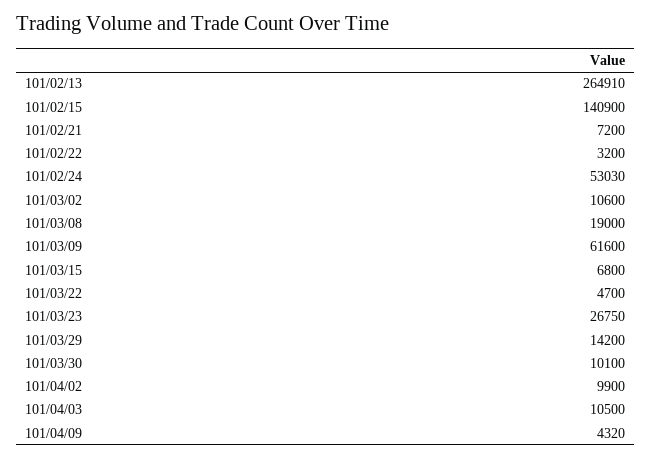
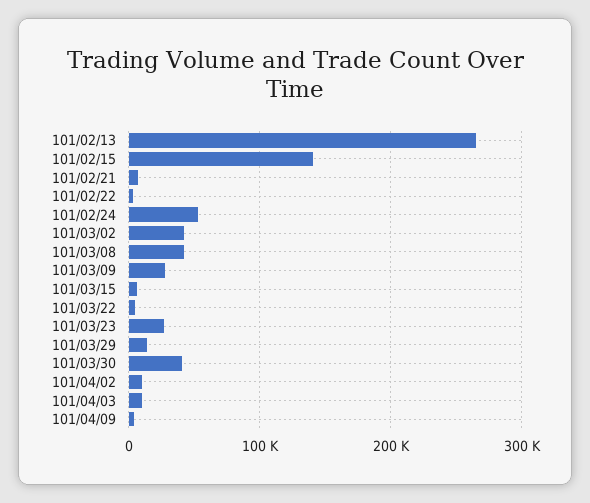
  {
    "101/02/13": 264910,
    "101/02/15": 140900,
    "101/02/21": 7200,
    "101/02/22": 3200,
    "101/02/24": 53030,
-   "101/03/02": 10600,
+   "101/03/02": 40000,
-   "101/03/08": 19000,
+   "101/03/08": 40000,
-   "101/03/09": 61600,
+   "101/03/09": 30000,
    "101/03/15": 6800,
    "101/03/22": 4700,
    "101/03/23": 26750,
    "101/03/29": 14200,
-   "101/03/30": 10100,
+   "101/03/30": 40000,
    "101/04/02": 9900,
    "101/04/03": 10500,
    "101/04/09": 4320
  }

